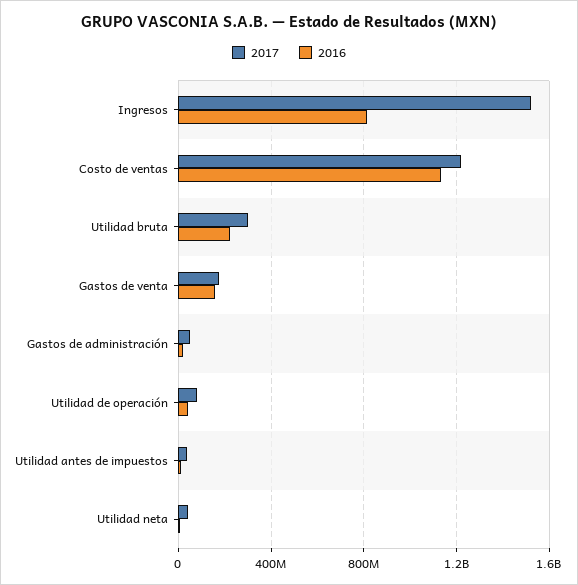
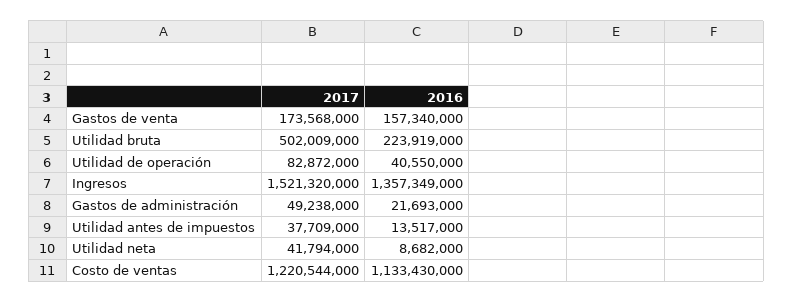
  {
    "2017": {
      "Ingresos": 1521320000,
      "Costo de ventas": 1220544000,
-     "Utilidad bruta": 300000000,
+     "Utilidad bruta": 502009000,
      "Gastos de venta": 173568000,
      "Gastos de administración": 49238000,
      "Utilidad de operación": 82872000,
      "Utilidad antes de impuestos": 37709000,
      "Utilidad neta": 41794000
    },
    "2016": {
-     "Ingresos": 800000000,
+     "Ingresos": 1357349000,
      "Costo de ventas": 1133430000,
      "Utilidad bruta": 223919000,
      "Gastos de venta": 157340000,
      "Gastos de administración": 21693000,
      "Utilidad de operación": 40550000,
      "Utilidad antes de impuestos": 13517000,
      "Utilidad neta": 8682000
    }
  }

